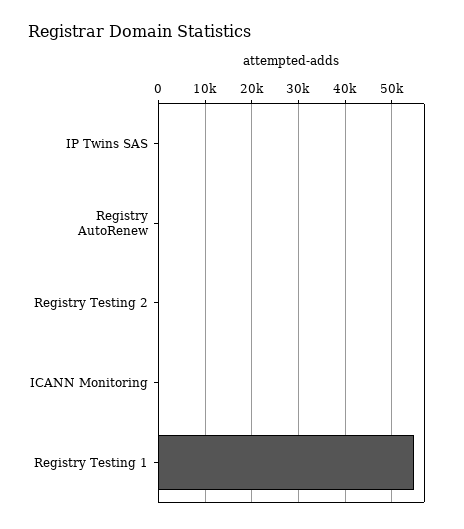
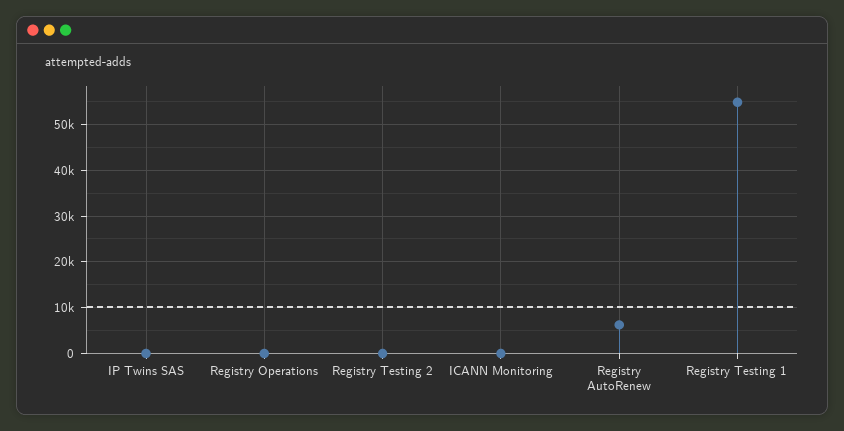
  {
    "IP Twins SAS": 0,
-   "Registry AutoRenew": 0,
+   "Registry AutoRenew": 6000,
    "Registry Testing 2": 0,
    "ICANN Monitoring": 0,
-   "Registry Testing 1": 54000
+   "Registry Testing 1": 54000,
+   "Registry Operations": 0
  }

